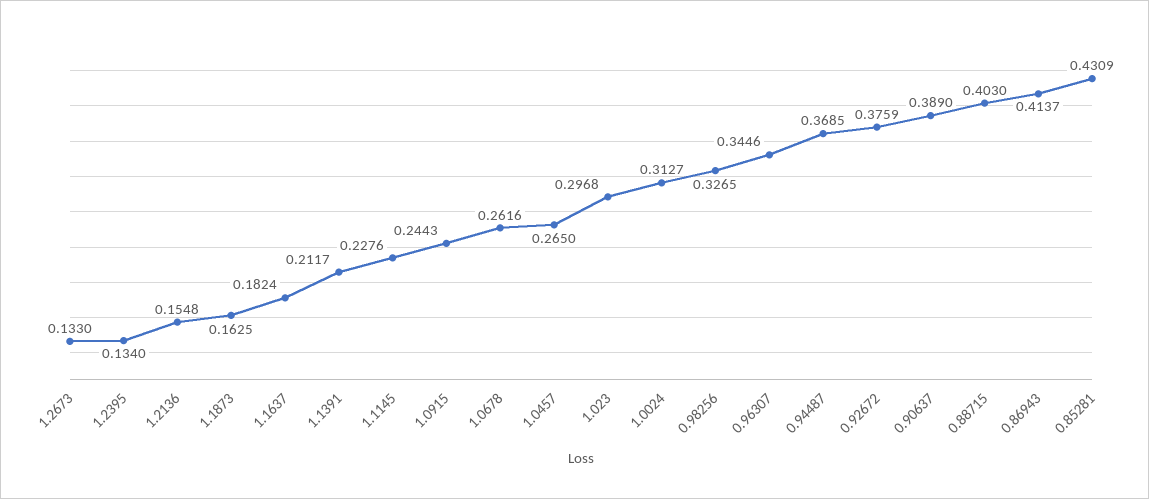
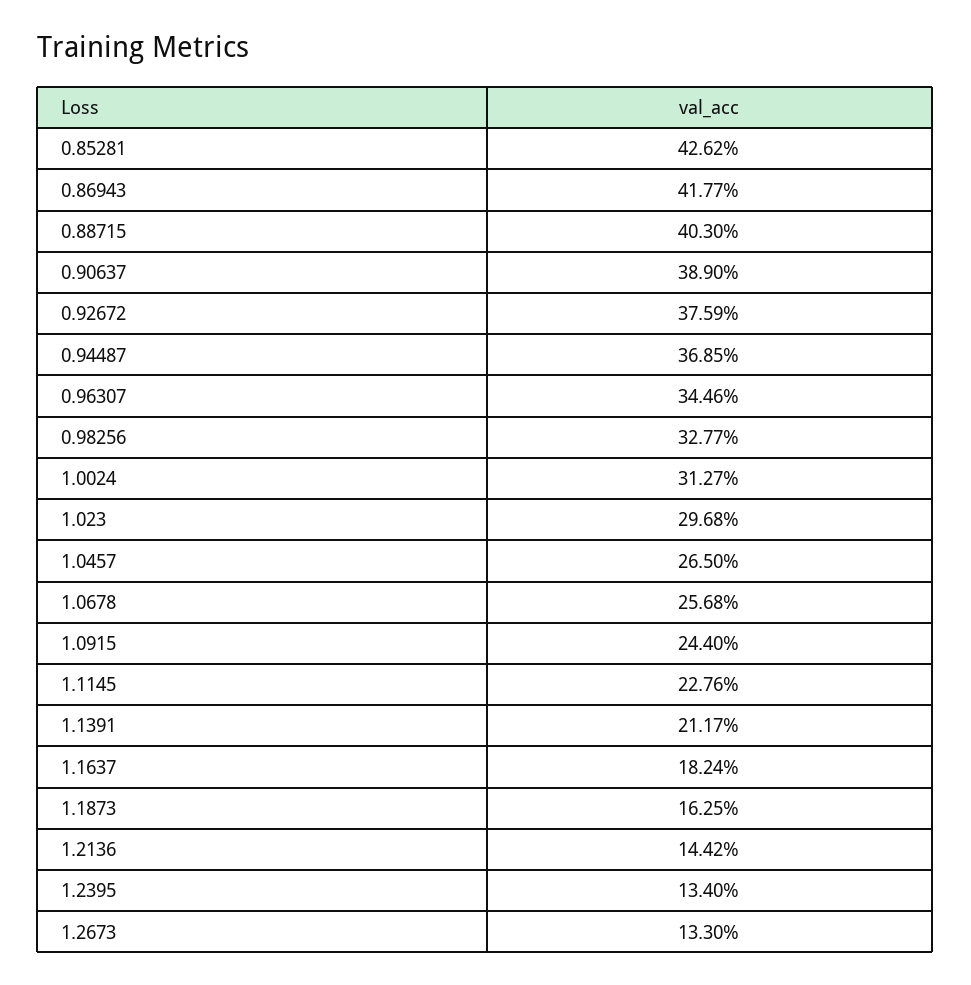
  {
    "1.2673": 0.133,
    "1.2395": 0.134,
-   "1.2136": 0.1548,
+   "1.2136": 0.1442,
    "1.1873": 0.1625,
    "1.1637": 0.1824,
    "1.1391": 0.2117,
    "1.1145": 0.2276,
-   "1.0915": 0.2443,
+   "1.0915": 0.244,
-   "1.0678": 0.2616,
+   "1.0678": 0.2568,
    "1.0457": 0.265,
    "1.023": 0.2968,
    "1.0024": 0.3127,
-   "0.98256": 0.3265,
+   "0.98256": 0.3277,
    "0.96307": 0.3446,
    "0.94487": 0.3685,
    "0.92672": 0.3759,
    "0.90637": 0.389,
    "0.88715": 0.403,
-   "0.86943": 0.4137,
+   "0.86943": 0.4177,
-   "0.85281": 0.4309
+   "0.85281": 0.4262
  }

